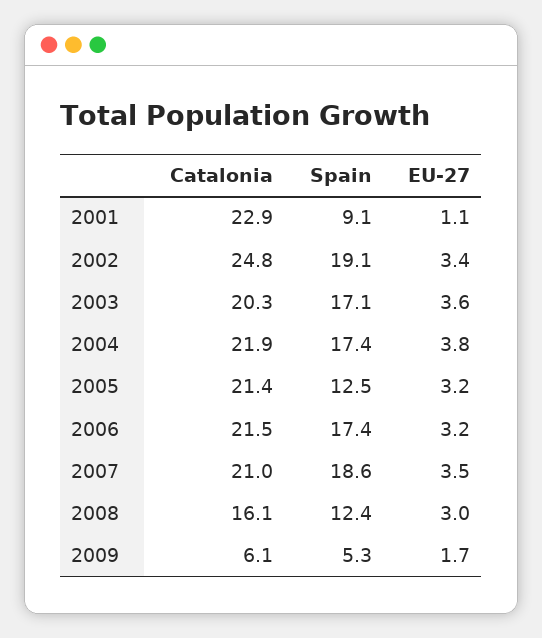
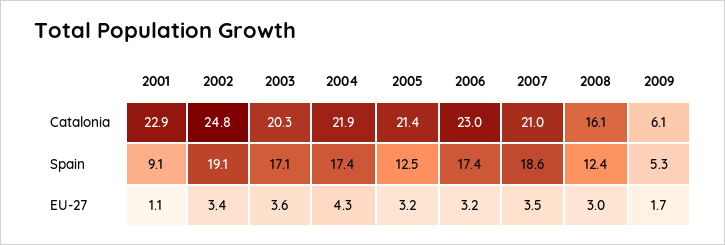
  {
    "Catalonia": {
      "2001": 22.9,
      "2002": 24.8,
      "2003": 20.3,
      "2004": 21.9,
      "2005": 21.4,
-     "2006": 21.5,
+     "2006": 23,
      "2007": 21,
      "2008": 16.1,
      "2009": 6.1
    },
    "Spain": {
      "2001": 9.1,
      "2002": 19.1,
      "2003": 17.1,
      "2004": 17.4,
      "2005": 12.5,
      "2006": 17.4,
      "2007": 18.6,
      "2008": 12.4,
      "2009": 5.3
    },
    "EU-27": {
      "2001": 1.1,
      "2002": 3.4,
      "2003": 3.6,
-     "2004": 3.8,
+     "2004": 4.3,
      "2005": 3.2,
      "2006": 3.2,
      "2007": 3.5,
      "2008": 3,
      "2009": 1.7
    }
  }

